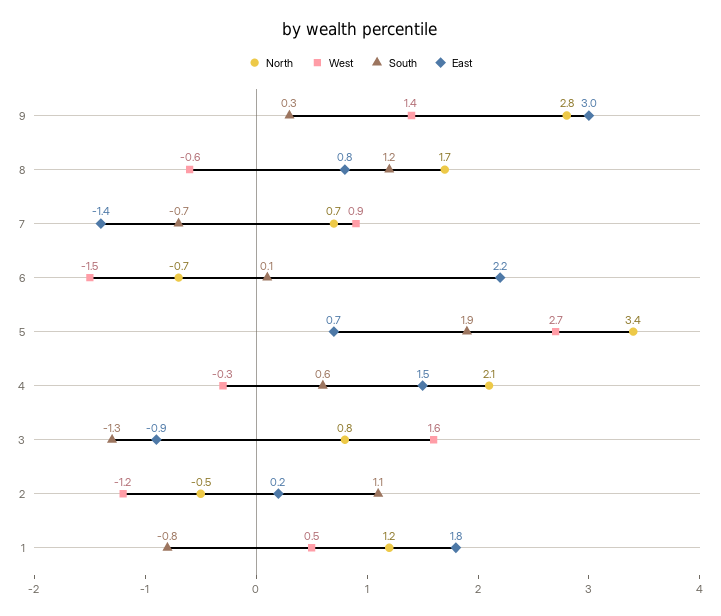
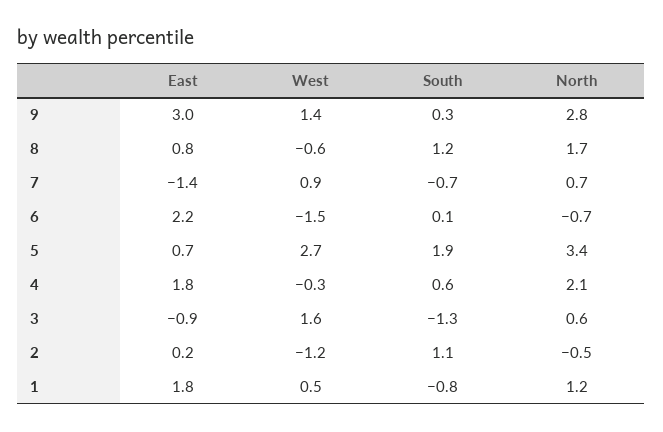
  {
    "North": {
      "9": 2.8,
      "8": 1.7,
      "7": 0.7,
      "6": -0.7,
      "5": 3.4,
      "4": 2.1,
-     "3": 0.8,
+     "3": 0.6,
      "2": -0.5,
      "1": 1.2
    },
    "West": {
      "9": 1.4,
      "8": -0.6,
      "7": 0.9,
      "6": -1.5,
      "5": 2.7,
      "4": -0.3,
      "3": 1.6,
      "2": -1.2,
      "1": 0.5
    },
    "South": {
      "9": 0.3,
      "8": 1.2,
      "7": -0.7,
      "6": 0.1,
      "5": 1.9,
      "4": 0.6,
      "3": -1.3,
      "2": 1.1,
      "1": -0.8
    },
    "East": {
      "9": 3,
      "8": 0.8,
      "7": -1.4,
      "6": 2.2,
      "5": 0.7,
-     "4": 1.5,
+     "4": 1.8,
      "3": -0.9,
      "2": 0.2,
      "1": 1.8
    }
  }

